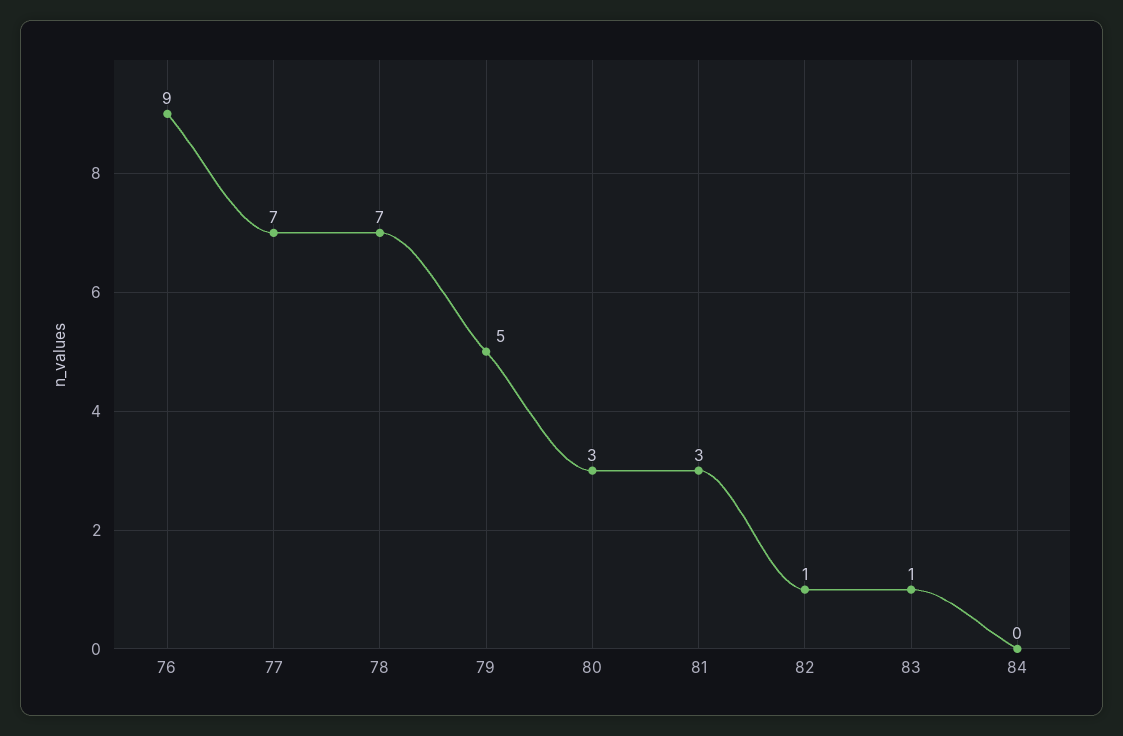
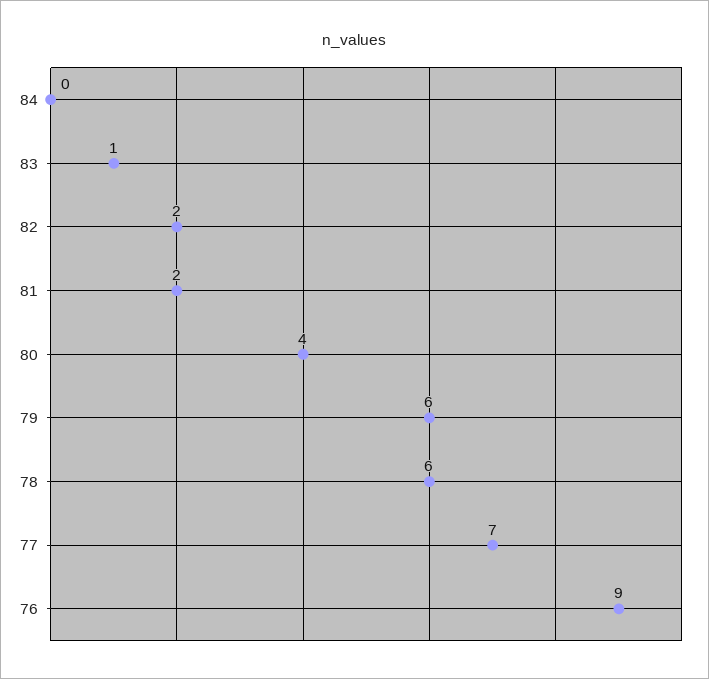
  {
    "76": 9,
    "77": 7,
-   "78": 7,
+   "78": 6,
-   "79": 5,
+   "79": 6,
-   "80": 3,
+   "80": 4,
-   "81": 3,
+   "81": 2,
-   "82": 1,
+   "82": 2,
    "83": 1,
    "84": 0
  }

